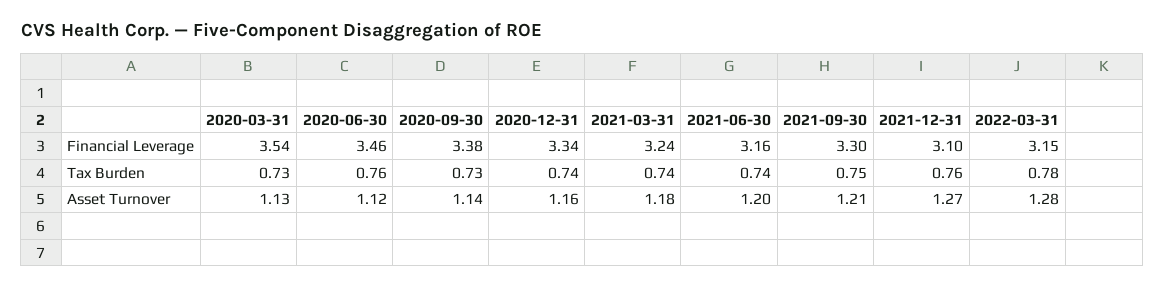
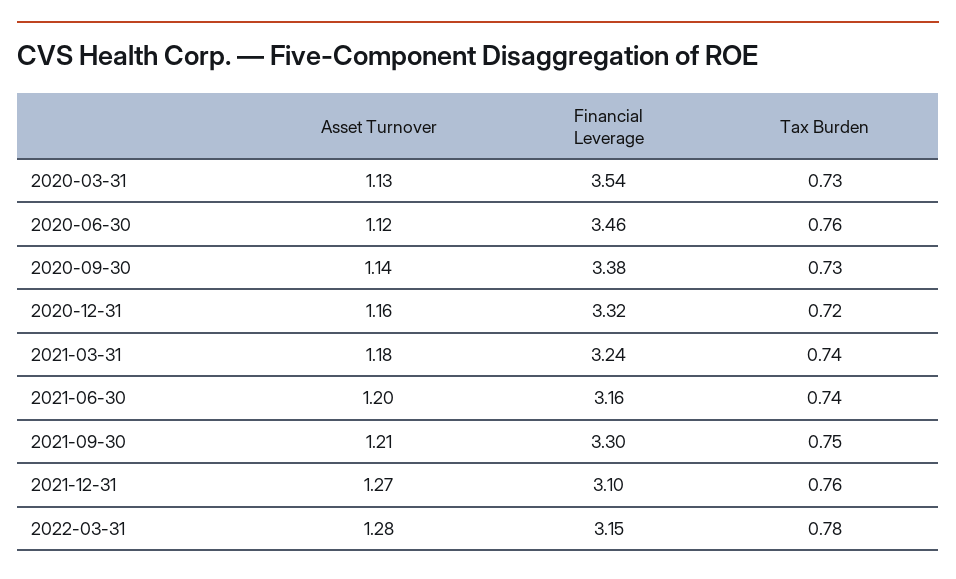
  {
    "2020-03-31": {
      "Financial Leverage": 3.54,
      "Tax Burden": 0.73,
      "Asset Turnover": 1.13
    },
    "2020-06-30": {
      "Financial Leverage": 3.46,
      "Tax Burden": 0.76,
      "Asset Turnover": 1.12
    },
    "2020-09-30": {
      "Financial Leverage": 3.38,
      "Tax Burden": 0.73,
      "Asset Turnover": 1.14
    },
    "2020-12-31": {
-     "Financial Leverage": 3.34,
+     "Financial Leverage": 3.32,
-     "Tax Burden": 0.74,
+     "Tax Burden": 0.72,
      "Asset Turnover": 1.16
    },
    "2021-03-31": {
      "Financial Leverage": 3.24,
      "Tax Burden": 0.74,
      "Asset Turnover": 1.18
    },
    "2021-06-30": {
      "Financial Leverage": 3.16,
      "Tax Burden": 0.74,
      "Asset Turnover": 1.2
    },
    "2021-09-30": {
      "Financial Leverage": 3.3,
      "Tax Burden": 0.75,
      "Asset Turnover": 1.21
    },
    "2021-12-31": {
      "Financial Leverage": 3.1,
      "Tax Burden": 0.76,
      "Asset Turnover": 1.27
    },
    "2022-03-31": {
      "Financial Leverage": 3.15,
      "Tax Burden": 0.78,
      "Asset Turnover": 1.28
    }
  }

